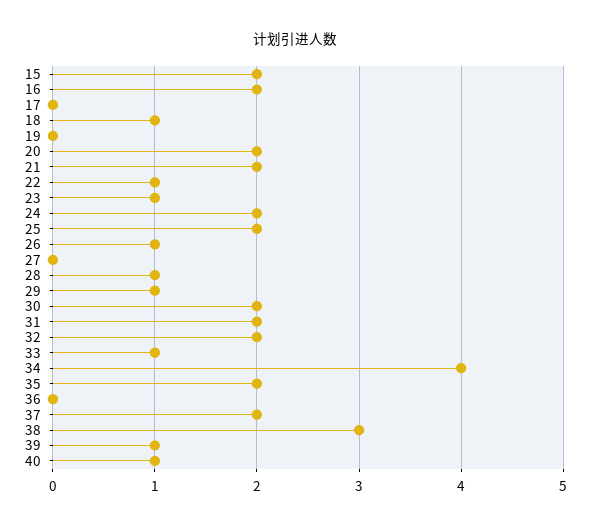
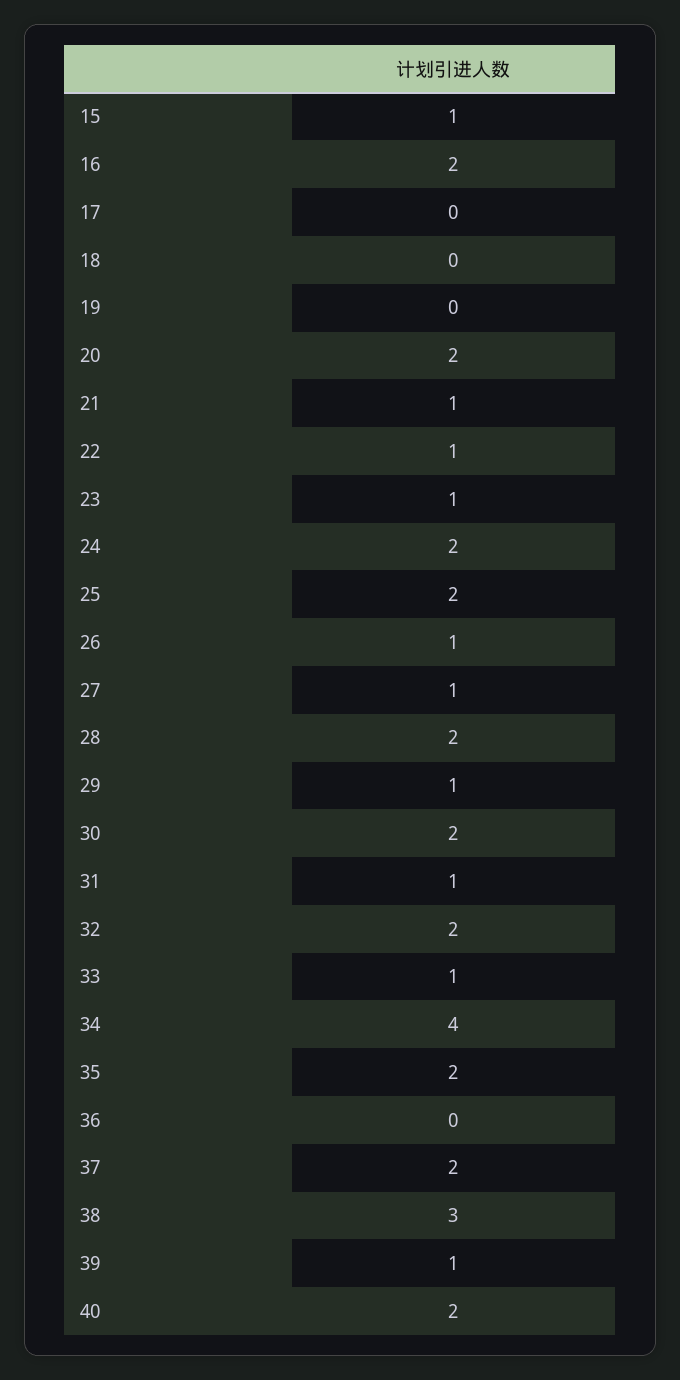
  {
-   "15": 2,
+   "15": 1,
    "16": 2,
    "17": 0,
-   "18": 1,
+   "18": 0,
    "19": 0,
    "20": 2,
-   "21": 2,
+   "21": 1,
    "22": 1,
    "23": 1,
    "24": 2,
    "25": 2,
    "26": 1,
-   "27": 0,
+   "27": 1,
-   "28": 1,
+   "28": 2,
    "29": 1,
    "30": 2,
-   "31": 2,
+   "31": 1,
    "32": 2,
    "33": 1,
    "34": 4,
    "35": 2,
    "36": 0,
    "37": 2,
    "38": 3,
    "39": 1,
-   "40": 1
+   "40": 2
  }

